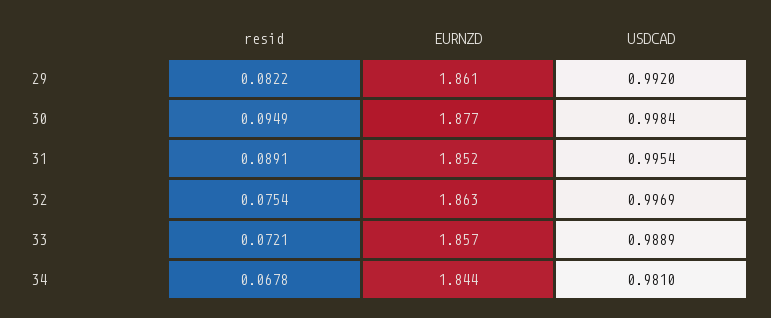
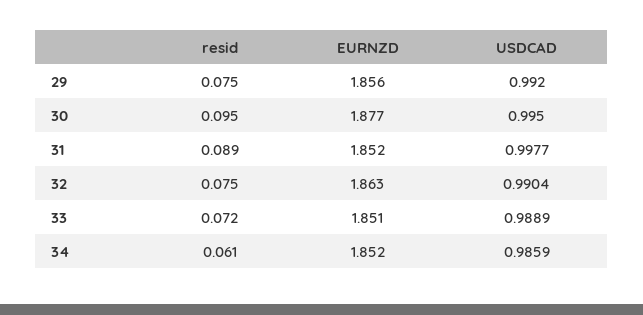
  {
    "resid": {
-     "29": 0.0822,
+     "29": 0.075,
      "30": 0.0949,
      "31": 0.0891,
      "32": 0.0754,
      "33": 0.0721,
-     "34": 0.0678
+     "34": 0.061
    },
    "EURNZD": {
-     "29": 1.861,
+     "29": 1.856,
      "30": 1.877,
      "31": 1.852,
      "32": 1.863,
-     "33": 1.857,
+     "33": 1.851,
-     "34": 1.844
+     "34": 1.852
    },
    "USDCAD": {
      "29": 0.992,
-     "30": 0.9984,
+     "30": 0.995,
-     "31": 0.9954,
+     "31": 0.9977,
-     "32": 0.9969,
+     "32": 0.9904,
      "33": 0.9889,
-     "34": 0.981
+     "34": 0.9859
    }
  }

